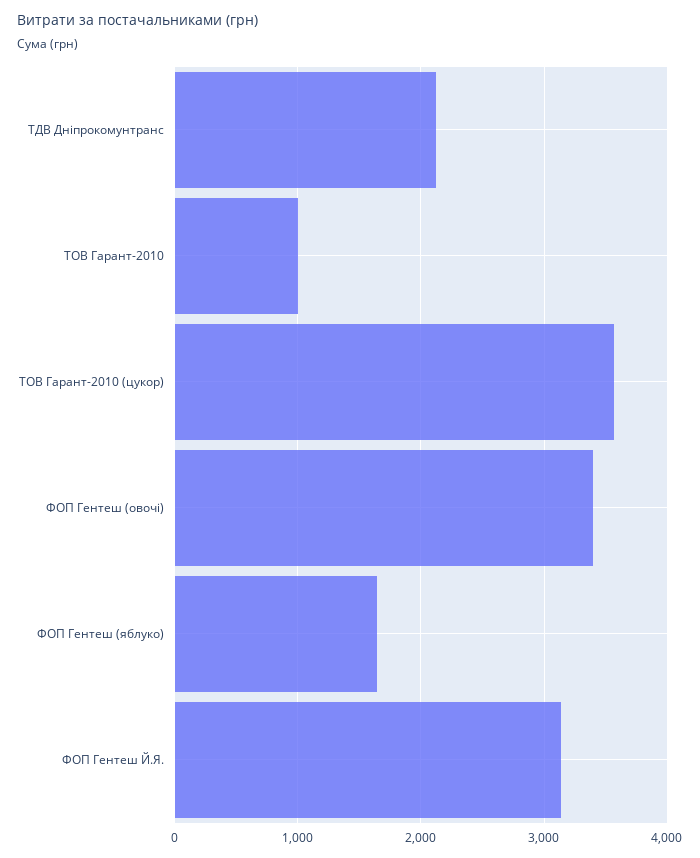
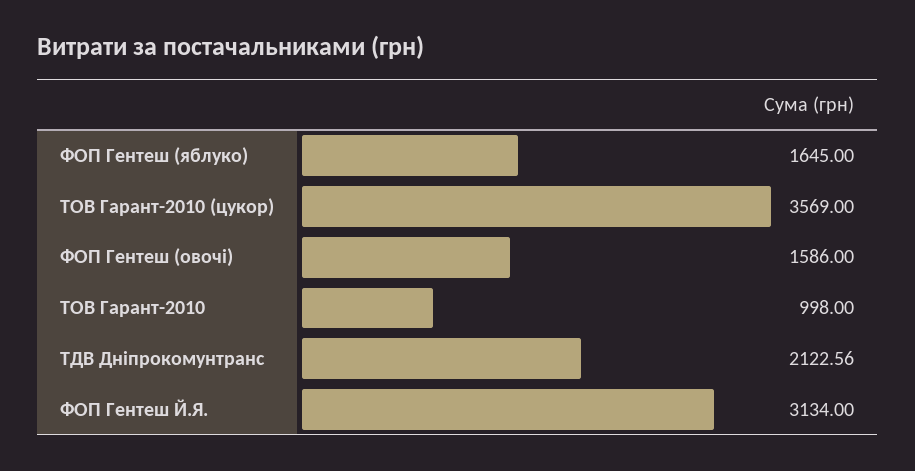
  {
    "ТДВ Дніпрокомунтранс": 2122.56,
    "ТОВ Гарант-2010": 998,
    "ТОВ Гарант-2010 (цукор)": 3569,
-   "ФОП Гентеш (овочі)": 3400,
+   "ФОП Гентеш (овочі)": 1586,
    "ФОП Гентеш (яблуко)": 1645,
    "ФОП Гентеш Й.Я.": 3134
  }

